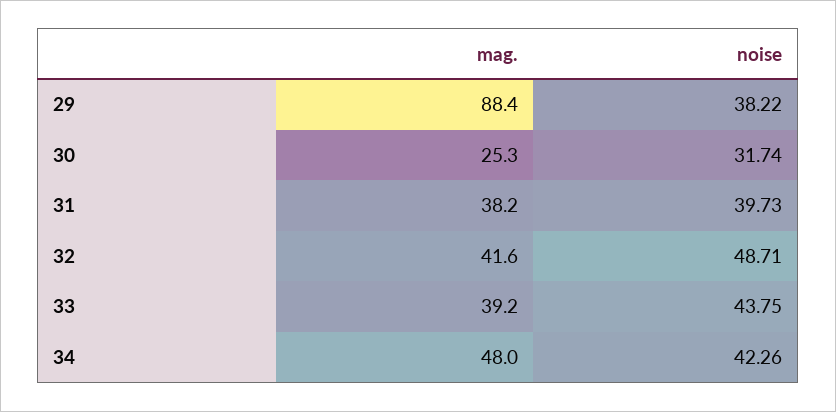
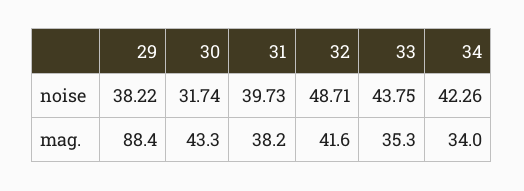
  {
    "mag.": {
      "29": 88.4,
-     "30": 25.3,
+     "30": 43.3,
      "31": 38.2,
      "32": 41.6,
-     "33": 39.2,
+     "33": 35.3,
-     "34": 48
+     "34": 34
    },
    "noise": {
      "29": 38.22,
      "30": 31.74,
      "31": 39.73,
      "32": 48.71,
      "33": 43.75,
      "34": 42.26
    }
  }

